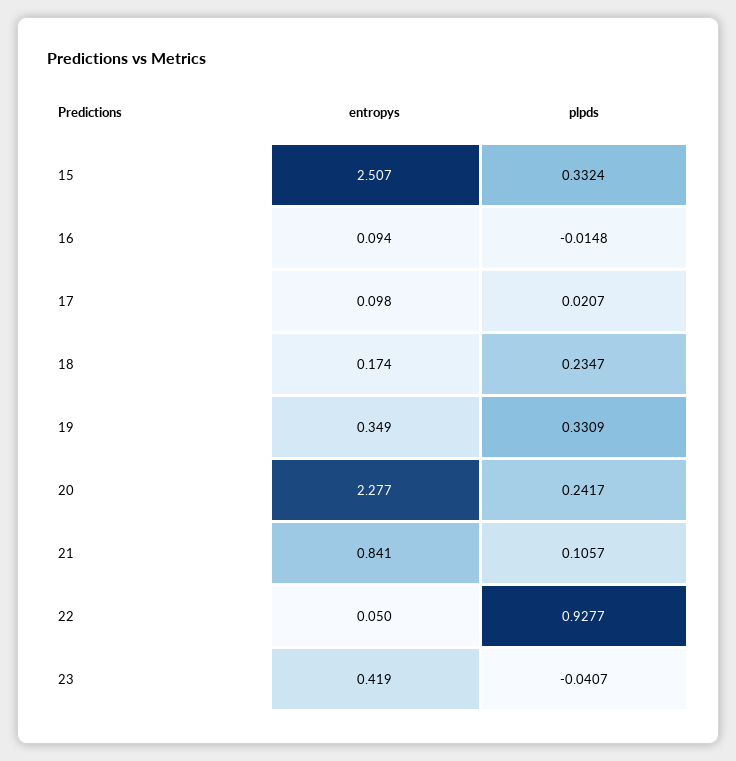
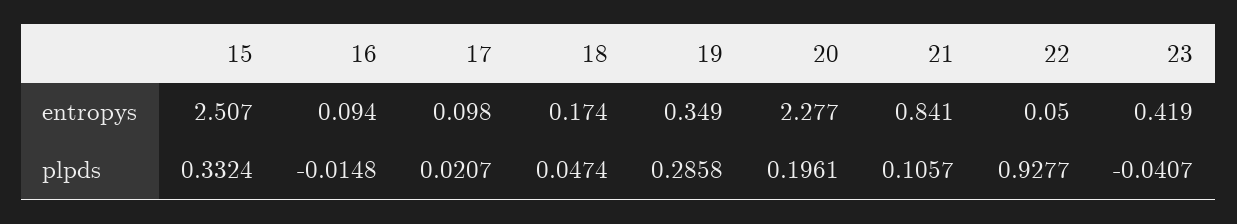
  {
    "entropys": {
      "15": 2.507,
      "16": 0.094,
      "17": 0.098,
      "18": 0.174,
      "19": 0.349,
      "20": 2.277,
      "21": 0.841,
      "22": 0.05,
      "23": 0.419
    },
    "plpds": {
      "15": 0.3324,
      "16": -0.0148,
      "17": 0.0207,
-     "18": 0.2347,
+     "18": 0.0474,
-     "19": 0.3309,
+     "19": 0.2858,
-     "20": 0.2417,
+     "20": 0.1961,
      "21": 0.1057,
      "22": 0.9277,
      "23": -0.0407
    }
  }

